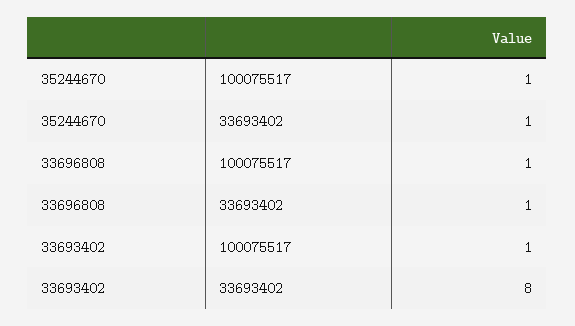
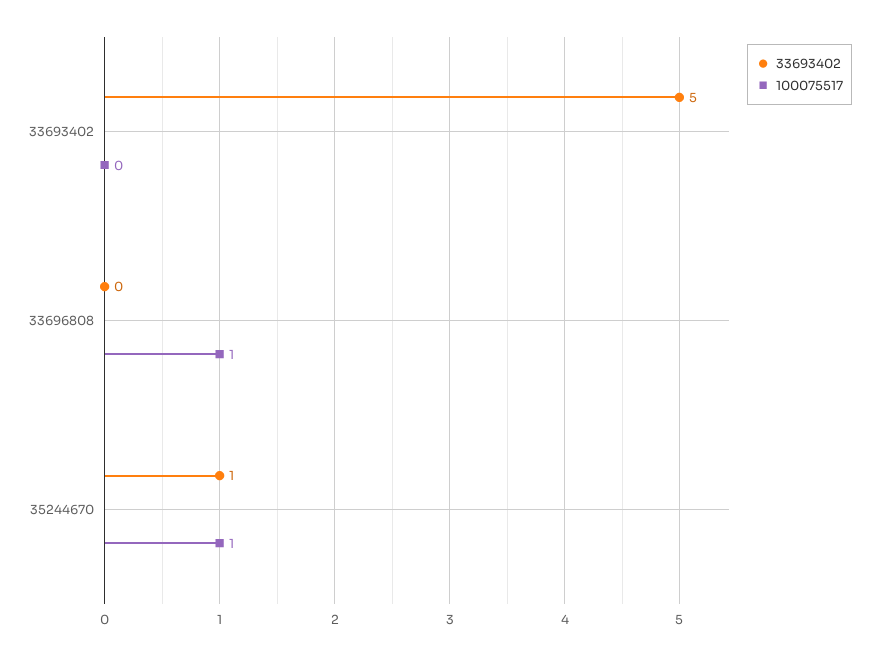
  {
    "100075517": {
      "35244670": 1,
      "33696808": 1,
-     "33693402": 1
+     "33693402": 0
    },
    "33693402": {
      "35244670": 1,
-     "33696808": 1,
+     "33696808": 0,
-     "33693402": 8
+     "33693402": 5
    }
  }

